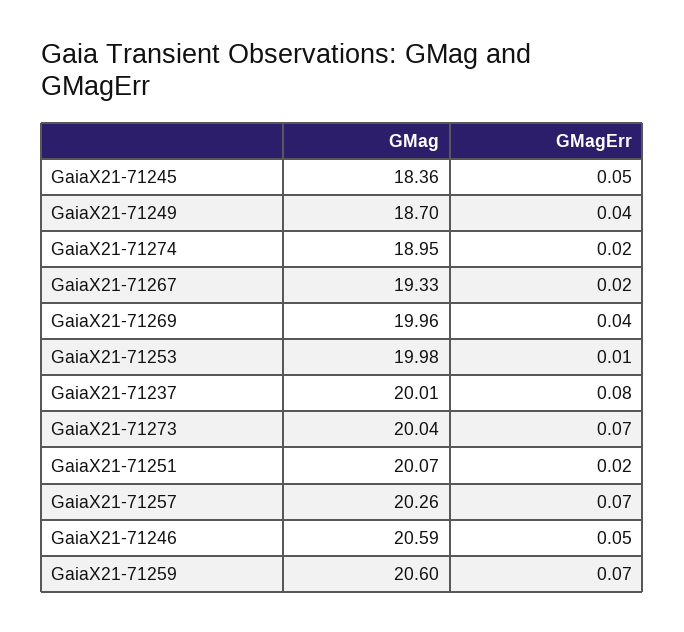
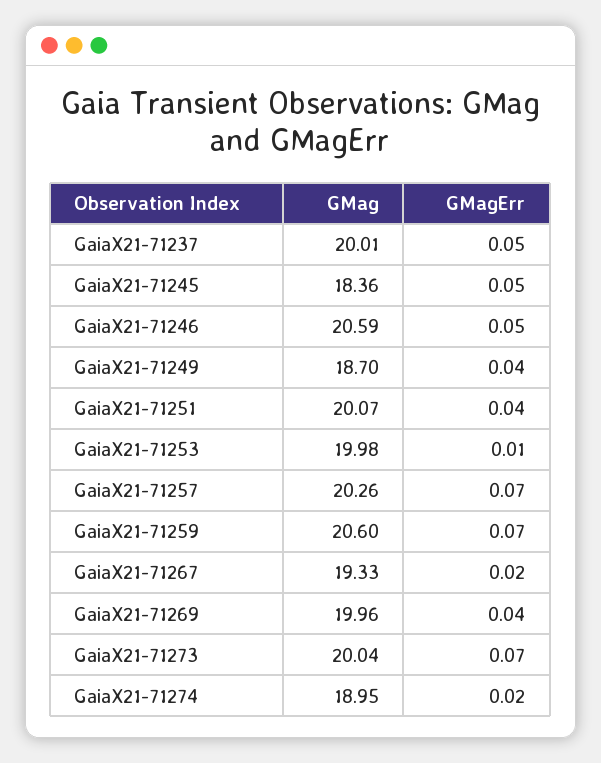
  {
    "GMag": {
      "GaiaX21-71245": 18.36,
      "GaiaX21-71249": 18.7,
      "GaiaX21-71274": 18.95,
      "GaiaX21-71267": 19.33,
      "GaiaX21-71269": 19.96,
      "GaiaX21-71253": 19.98,
      "GaiaX21-71237": 20.01,
      "GaiaX21-71273": 20.04,
      "GaiaX21-71251": 20.07,
      "GaiaX21-71257": 20.26,
      "GaiaX21-71246": 20.59,
      "GaiaX21-71259": 20.6
    },
    "GMagErr": {
      "GaiaX21-71245": 0.05,
      "GaiaX21-71249": 0.04,
      "GaiaX21-71274": 0.02,
      "GaiaX21-71267": 0.02,
      "GaiaX21-71269": 0.04,
      "GaiaX21-71253": 0.01,
-     "GaiaX21-71237": 0.08,
+     "GaiaX21-71237": 0.05,
      "GaiaX21-71273": 0.07,
-     "GaiaX21-71251": 0.02,
+     "GaiaX21-71251": 0.04,
      "GaiaX21-71257": 0.07,
      "GaiaX21-71246": 0.05,
      "GaiaX21-71259": 0.07
    }
  }

